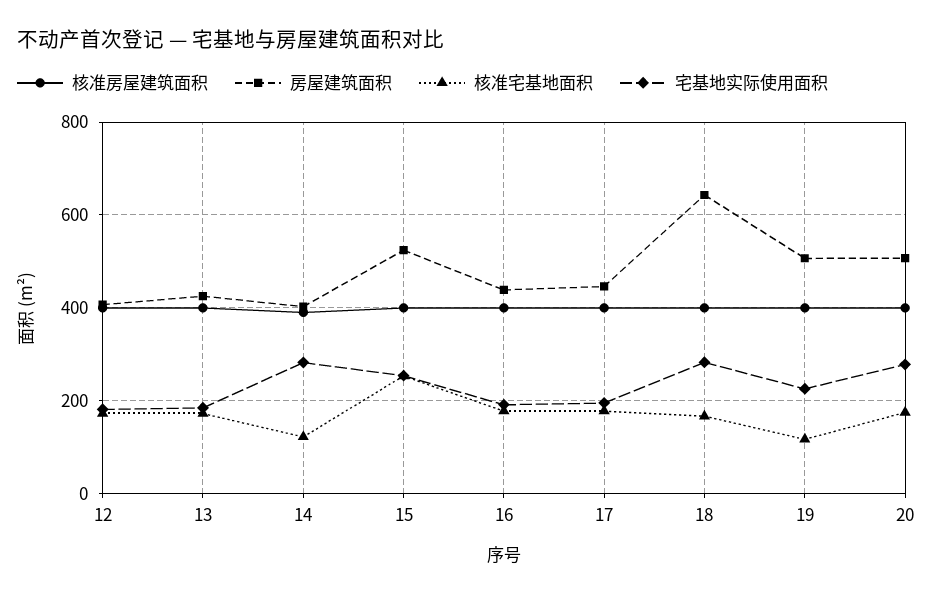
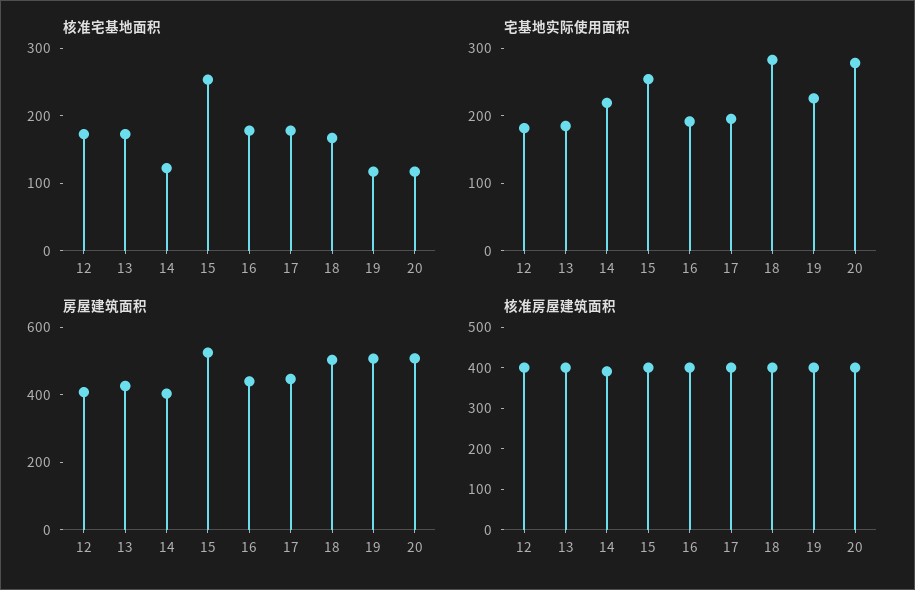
  {
    "核准房屋建筑面积": {
      "12": 400,
      "13": 400,
      "14": 400,
      "15": 400,
      "16": 400,
      "17": 400,
      "18": 400,
      "19": 400,
      "20": 400
    },
    "房屋建筑面积": {
      "12": 400,
      "13": 420,
      "14": 400,
      "15": 520,
      "16": 440,
      "17": 440,
-     "18": 640,
+     "18": 500,
      "19": 500,
      "20": 500
    },
    "核准宅基地面积": {
      "12": 180,
      "13": 180,
      "14": 120,
      "15": 260,
      "16": 180,
      "17": 180,
      "18": 160,
      "19": 120,
-     "20": 180
+     "20": 120
    },
    "宅基地实际使用面积": {
      "12": 180,
      "13": 180,
-     "14": 280,
+     "14": 220,
      "15": 260,
      "16": 200,
      "17": 200,
      "18": 280,
      "19": 220,
      "20": 280
    }
  }

